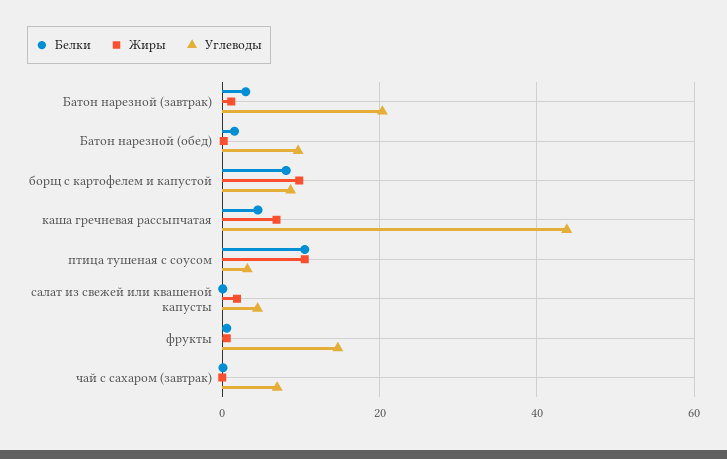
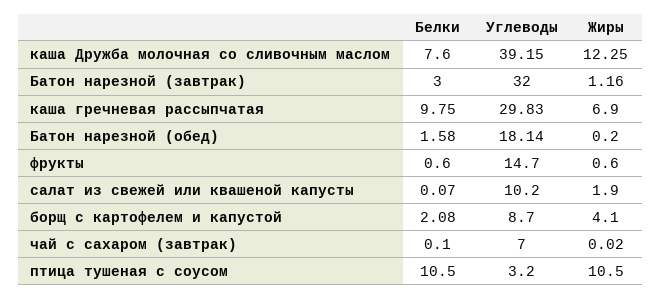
  {
    "Белки": {
      "Батон нарезной (завтрак)": 3,
      "Батон нарезной (обед)": 1.58,
-     "борщ с картофелем и капустой": 8,
+     "борщ с картофелем и капустой": 2.08,
-     "каша гречневая рассыпчатая": 4,
+     "каша гречневая рассыпчатая": 9.75,
      "птица тушеная с соусом": 10.5,
      "салат из свежей или квашеной капусты": 0.07,
      "фрукты": 0.6,
-     "чай с сахаром (завтрак)": 0.1
+     "чай с сахаром (завтрак)": 0.1,
+     "каша Дружба молочная со сливочным маслом": 7.6
    },
    "Жиры": {
      "Батон нарезной (завтрак)": 1.16,
      "Батон нарезной (обед)": 0.2,
-     "борщ с картофелем и капустой": 10,
+     "борщ с картофелем и капустой": 4.1,
      "каша гречневая рассыпчатая": 6.9,
      "птица тушеная с соусом": 10.5,
      "салат из свежей или квашеной капусты": 1.9,
      "фрукты": 0.6,
-     "чай с сахаром (завтрак)": 0.02
+     "чай с сахаром (завтрак)": 0.02,
+     "каша Дружба молочная со сливочным маслом": 12.25
    },
    "Углеводы": {
-     "Батон нарезной (завтрак)": 20,
+     "Батон нарезной (завтрак)": 32,
-     "Батон нарезной (обед)": 10,
+     "Батон нарезной (обед)": 18.14,
      "борщ с картофелем и капустой": 8.7,
-     "каша гречневая рассыпчатая": 44,
+     "каша гречневая рассыпчатая": 29.83,
      "птица тушеная с соусом": 3.2,
-     "салат из свежей или квашеной капусты": 4,
+     "салат из свежей или квашеной капусты": 10.2,
      "фрукты": 14.7,
-     "чай с сахаром (завтрак)": 7
+     "чай с сахаром (завтрак)": 7,
+     "каша Дружба молочная со сливочным маслом": 39.15
    }
  }

